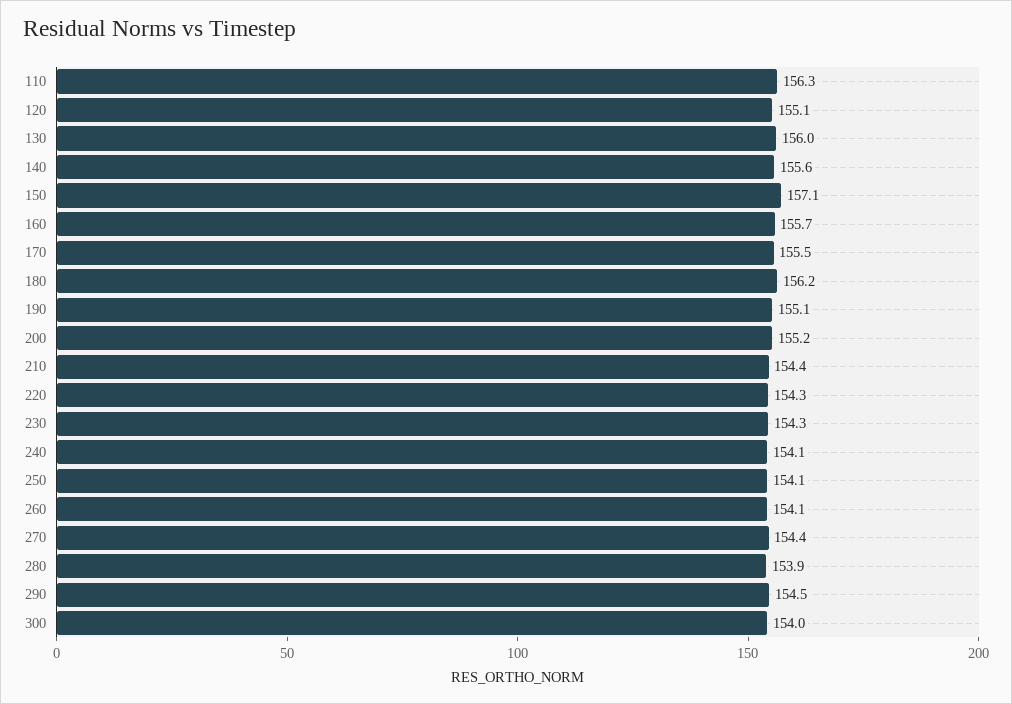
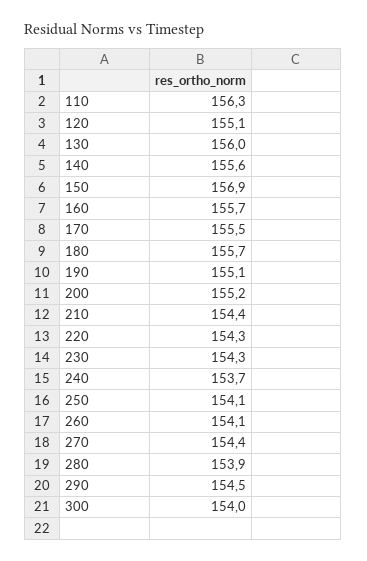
  {
    "110": 156.3,
    "120": 155.1,
    "130": 156,
    "140": 155.6,
-   "150": 157.1,
+   "150": 156.9,
    "160": 155.7,
    "170": 155.5,
-   "180": 156.2,
+   "180": 155.7,
    "190": 155.1,
    "200": 155.2,
    "210": 154.4,
    "220": 154.3,
    "230": 154.3,
-   "240": 154.1,
+   "240": 153.7,
    "250": 154.1,
    "260": 154.1,
    "270": 154.4,
    "280": 153.9,
    "290": 154.5,
    "300": 154
  }

